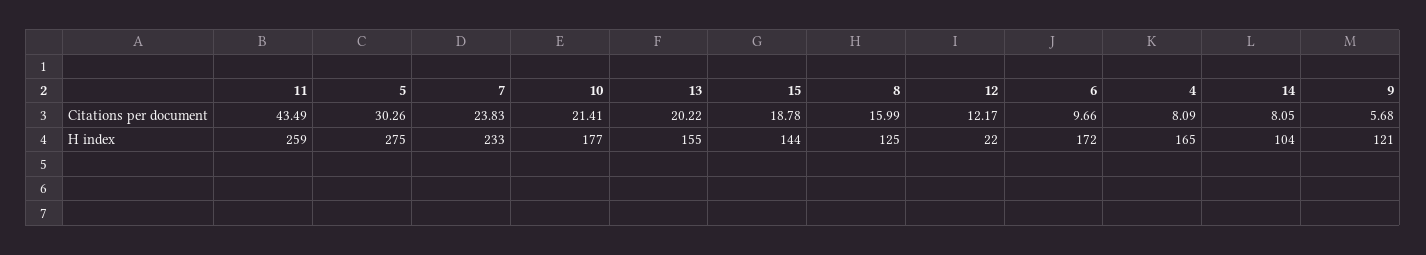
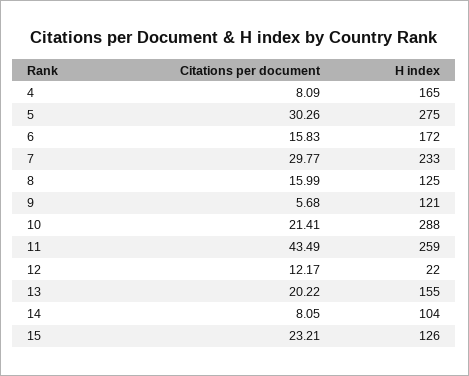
  {
    "11": {
      "Citations per document": 43.49,
      "H index": 259
    },
    "5": {
      "Citations per document": 30.26,
      "H index": 275
    },
    "7": {
-     "Citations per document": 23.83,
+     "Citations per document": 29.77,
      "H index": 233
    },
    "10": {
      "Citations per document": 21.41,
-     "H index": 177
+     "H index": 288
    },
    "13": {
      "Citations per document": 20.22,
      "H index": 155
    },
    "15": {
-     "Citations per document": 18.78,
+     "Citations per document": 23.21,
-     "H index": 144
+     "H index": 126
    },
    "8": {
      "Citations per document": 15.99,
      "H index": 125
    },
    "12": {
      "Citations per document": 12.17,
      "H index": 22
    },
    "6": {
-     "Citations per document": 9.66,
+     "Citations per document": 15.83,
      "H index": 172
    },
    "4": {
      "Citations per document": 8.09,
      "H index": 165
    },
    "14": {
      "Citations per document": 8.05,
      "H index": 104
    },
    "9": {
      "Citations per document": 5.68,
      "H index": 121
    }
  }

